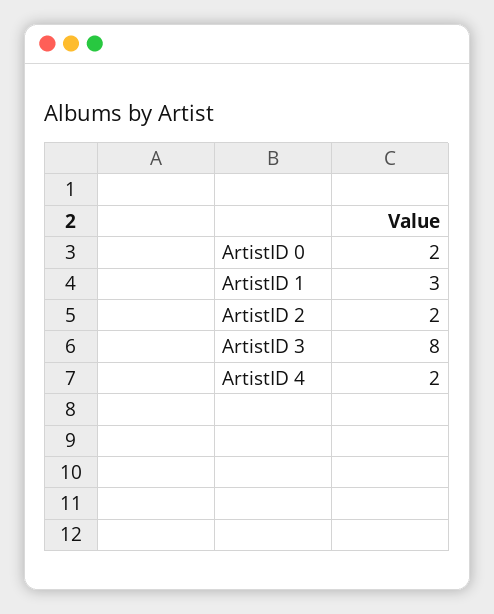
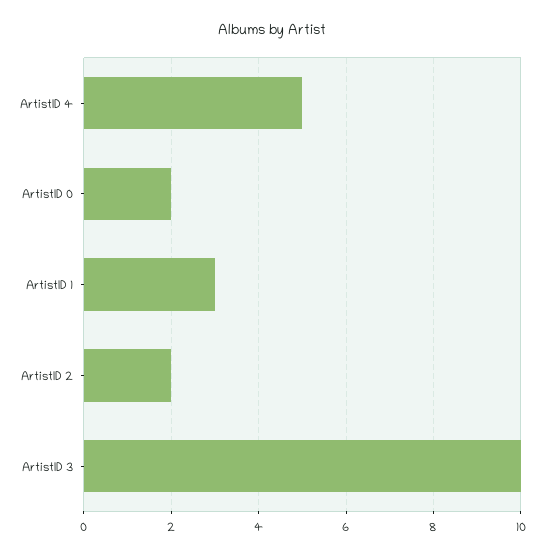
  {
    "ArtistID 0": 2,
    "ArtistID 1": 3,
    "ArtistID 2": 2,
-   "ArtistID 3": 8,
+   "ArtistID 3": 10,
-   "ArtistID 4": 2
+   "ArtistID 4": 5
  }

